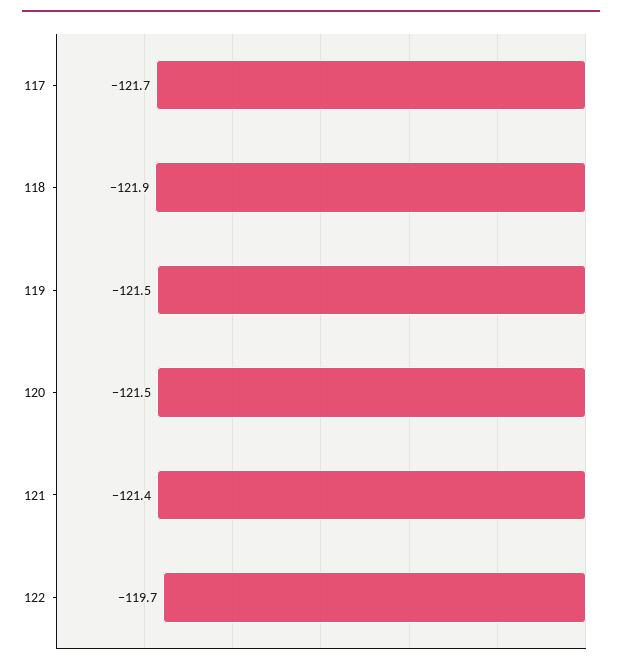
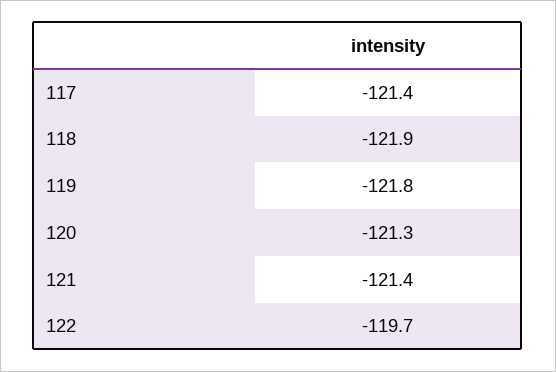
  {
-   "117": -121.7,
+   "117": -121.4,
    "118": -121.9,
-   "119": -121.5,
+   "119": -121.8,
-   "120": -121.5,
+   "120": -121.3,
    "121": -121.4,
    "122": -119.7
  }

